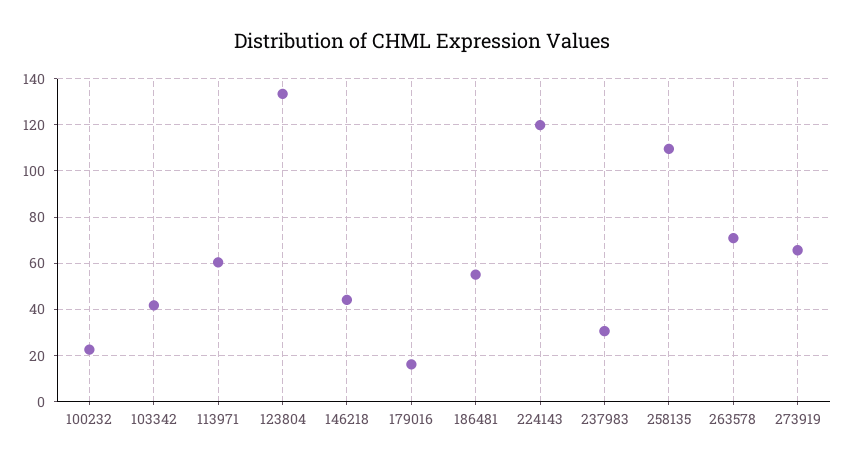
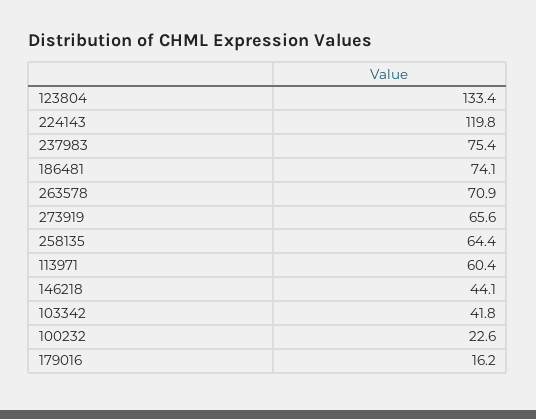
  {
    "100232": 22.6,
    "103342": 41.8,
    "113971": 60.4,
    "123804": 133.4,
    "146218": 44.1,
    "179016": 16.2,
-   "186481": 55,
+   "186481": 74.1,
    "224143": 119.8,
-   "237983": 30,
+   "237983": 75.4,
-   "258135": 110,
+   "258135": 64.4,
    "263578": 70.9,
    "273919": 65.6
  }

